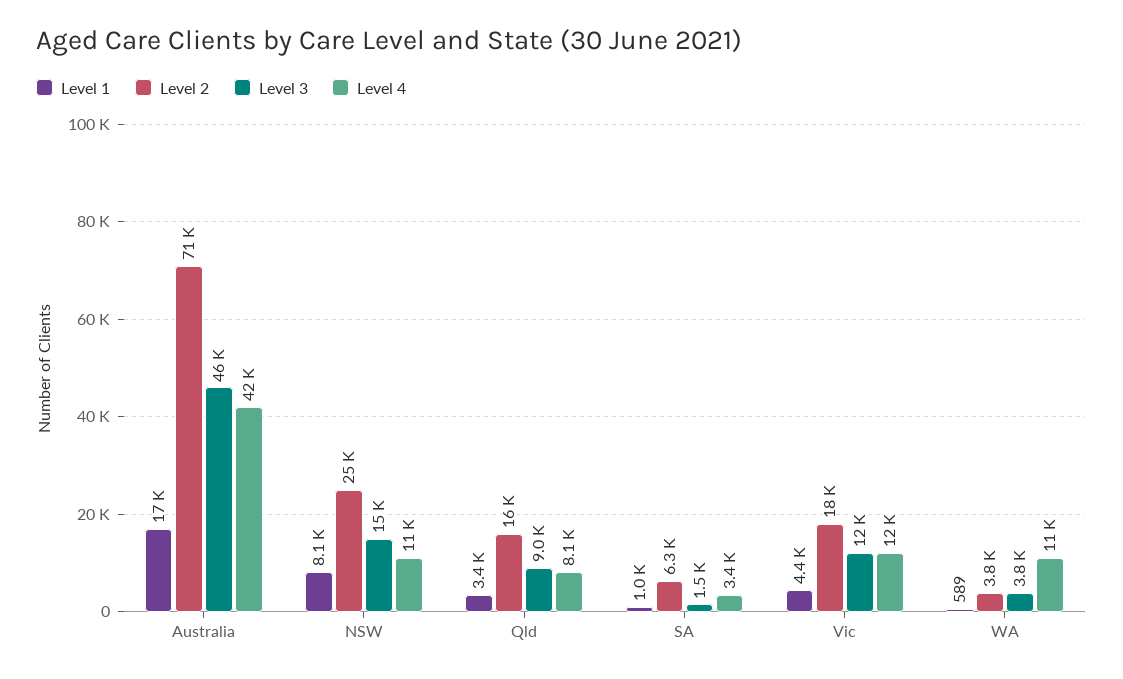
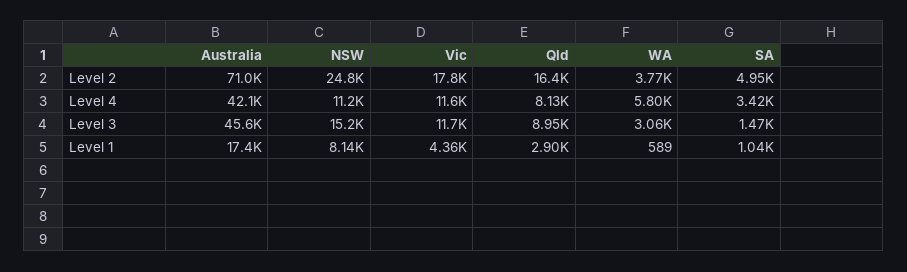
  {
    "Level 1": {
      "Australia": 17400,
      "NSW": 8140,
-     "Qld": 3400,
+     "Qld": 2900,
      "SA": 1040,
      "Vic": 4360,
      "WA": 589
    },
    "Level 2": {
      "Australia": 71000,
      "NSW": 24800,
      "Qld": 16400,
-     "SA": 6300,
+     "SA": 4950,
      "Vic": 17800,
      "WA": 3770
    },
    "Level 3": {
      "Australia": 45600,
      "NSW": 15200,
      "Qld": 8950,
      "SA": 1470,
      "Vic": 11700,
-     "WA": 3800
+     "WA": 3060
    },
    "Level 4": {
      "Australia": 42100,
      "NSW": 11200,
      "Qld": 8130,
      "SA": 3420,
      "Vic": 11600,
-     "WA": 11000
+     "WA": 5800
    }
  }

